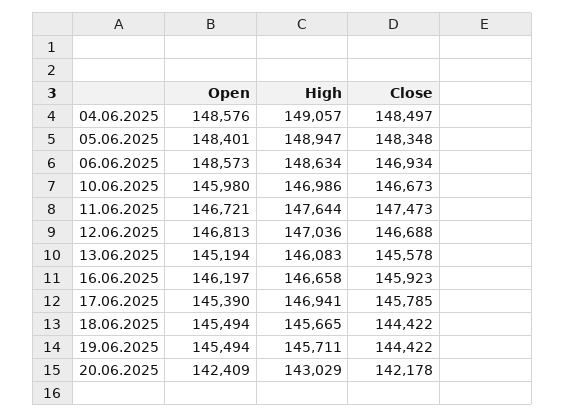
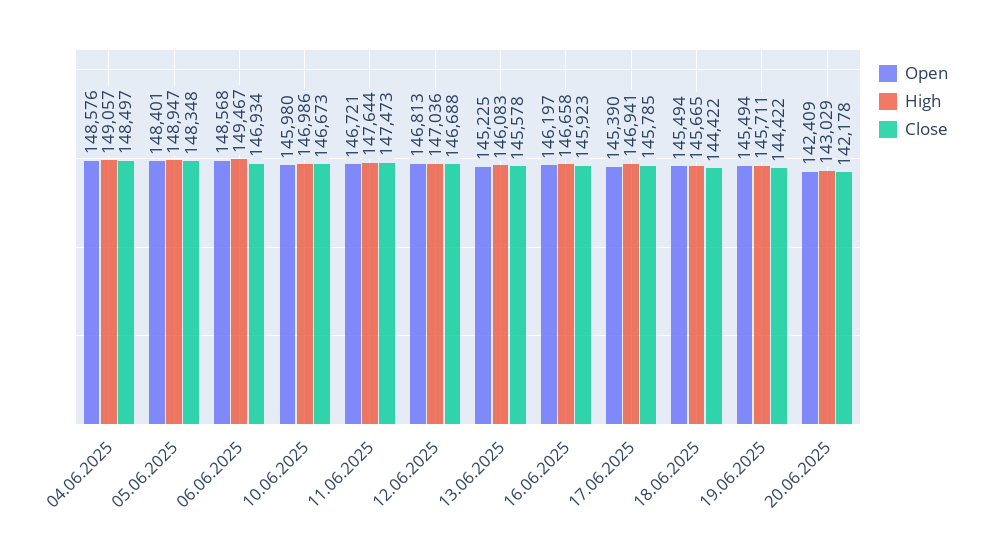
  {
    "Open": {
      "04.06.2025": 148576,
      "05.06.2025": 148401,
-     "06.06.2025": 148573,
+     "06.06.2025": 148568,
      "10.06.2025": 145980,
      "11.06.2025": 146721,
      "12.06.2025": 146813,
-     "13.06.2025": 145194,
+     "13.06.2025": 145225,
      "16.06.2025": 146197,
      "17.06.2025": 145390,
      "18.06.2025": 145494,
      "19.06.2025": 145494,
      "20.06.2025": 142409
    },
    "High": {
      "04.06.2025": 149057,
      "05.06.2025": 148947,
-     "06.06.2025": 148634,
+     "06.06.2025": 149467,
      "10.06.2025": 146986,
      "11.06.2025": 147644,
      "12.06.2025": 147036,
      "13.06.2025": 146083,
      "16.06.2025": 146658,
      "17.06.2025": 146941,
      "18.06.2025": 145665,
      "19.06.2025": 145711,
      "20.06.2025": 143029
    },
    "Close": {
      "04.06.2025": 148497,
      "05.06.2025": 148348,
      "06.06.2025": 146934,
      "10.06.2025": 146673,
      "11.06.2025": 147473,
      "12.06.2025": 146688,
      "13.06.2025": 145578,
      "16.06.2025": 145923,
      "17.06.2025": 145785,
      "18.06.2025": 144422,
      "19.06.2025": 144422,
      "20.06.2025": 142178
    }
  }

